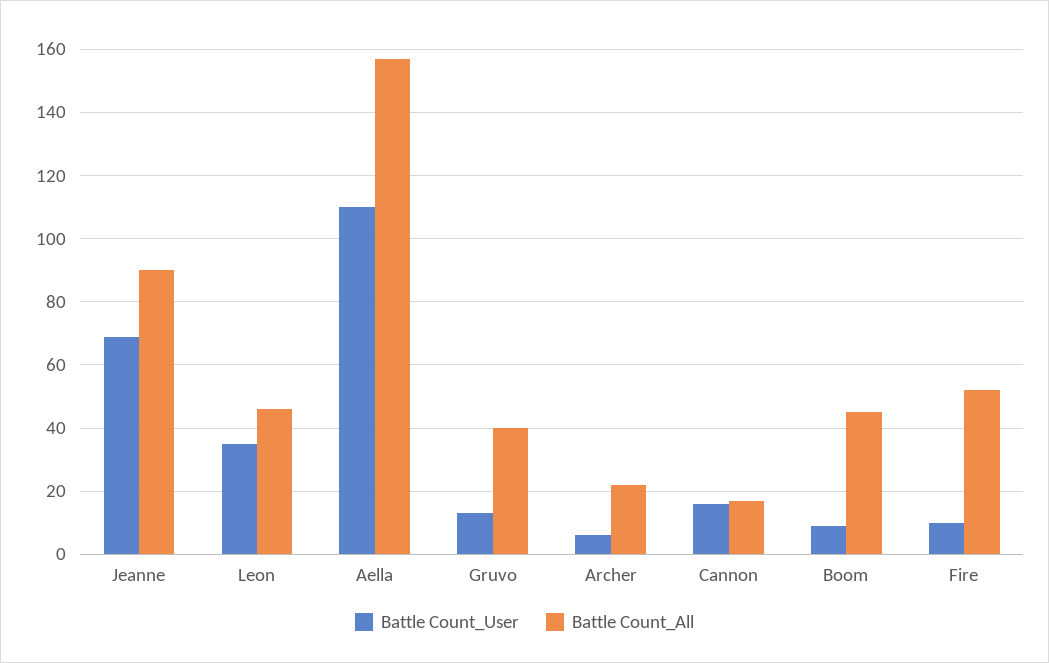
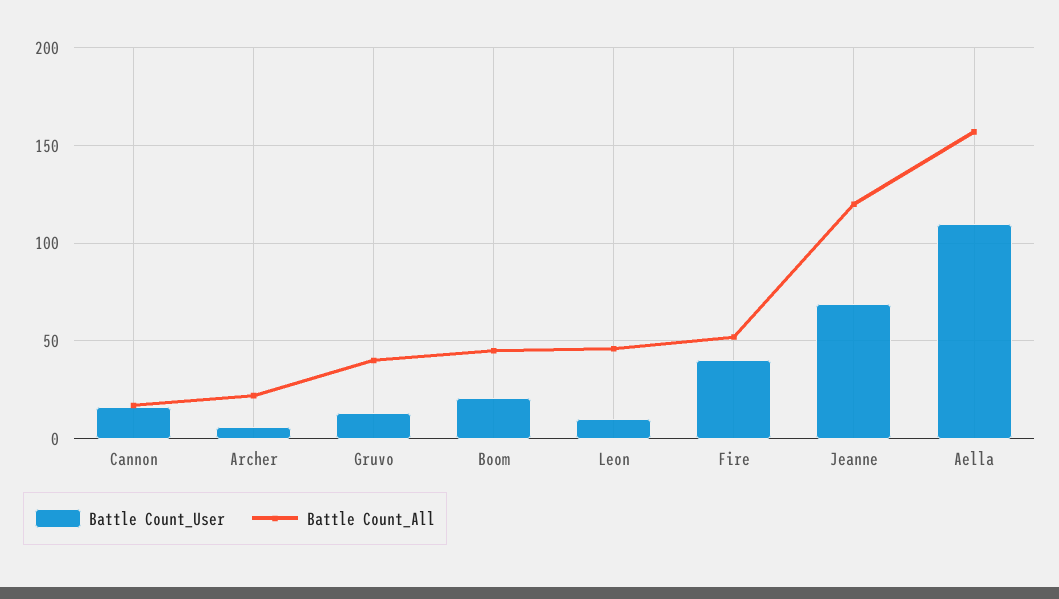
  {
    "Battle Count_User": {
      "Jeanne": 70,
-     "Leon": 35,
+     "Leon": 10,
      "Aella": 110,
      "Gruvo": 15,
      "Archer": 5,
      "Cannon": 15,
-     "Boom": 10,
+     "Boom": 20,
-     "Fire": 10
+     "Fire": 40
    },
    "Battle Count_All": {
-     "Jeanne": 90,
+     "Jeanne": 120,
      "Leon": 45,
      "Aella": 155,
      "Gruvo": 40,
      "Archer": 20,
      "Cannon": 15,
      "Boom": 45,
      "Fire": 50
    }
  }

